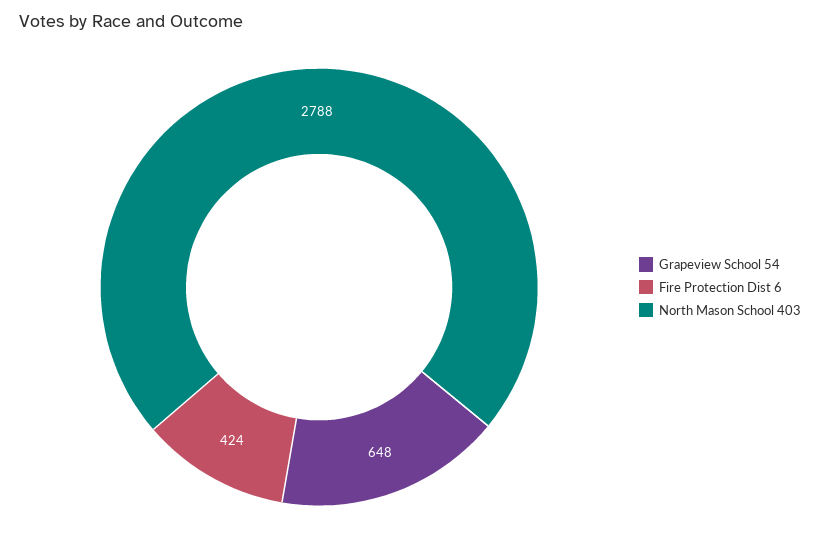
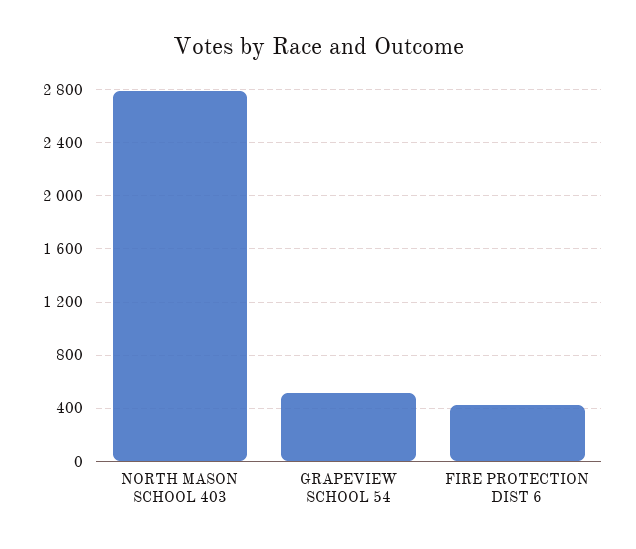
  {
-   "Grapeview School 54": 648,
+   "Grapeview School 54": 500,
    "Fire Protection Dist 6": 424,
    "North Mason School 403": 2788
  }

